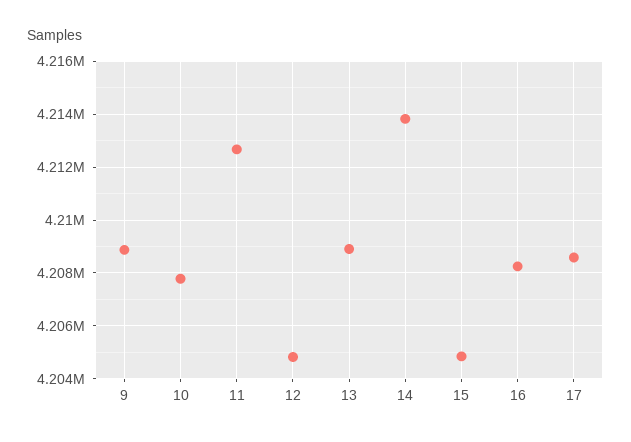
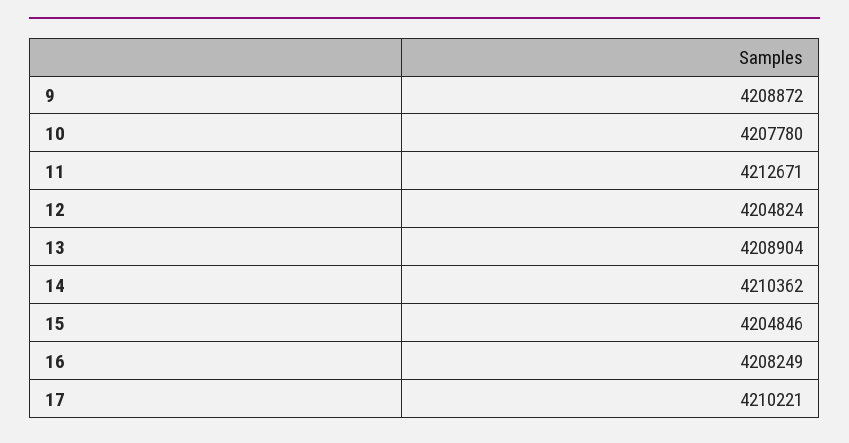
  {
    "9": 4208872,
    "10": 4207780,
    "11": 4212671,
    "12": 4204824,
    "13": 4208904,
-   "14": 4213750,
+   "14": 4210362,
    "15": 4204846,
    "16": 4208249,
-   "17": 4208500
+   "17": 4210221
  }

